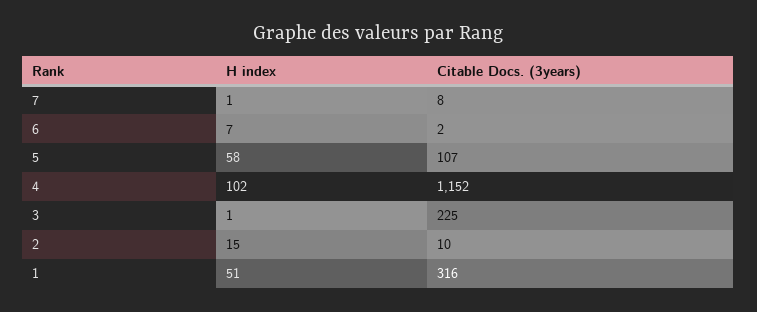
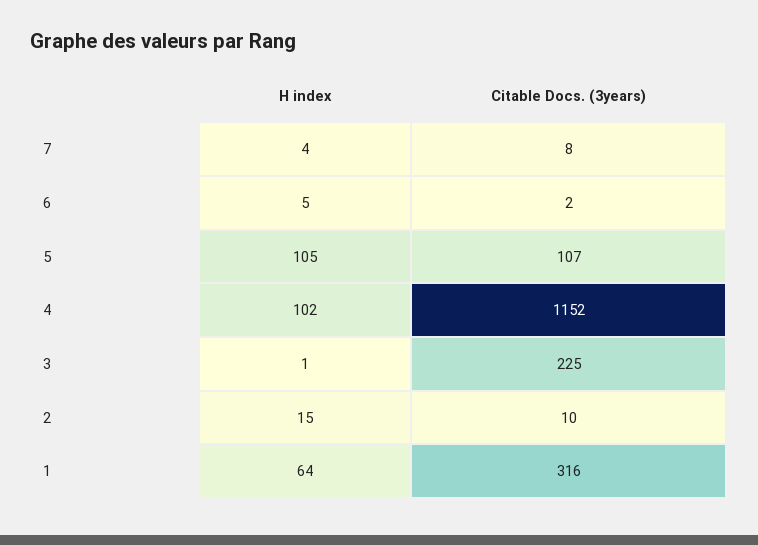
  {
    "H index": {
-     "7": 1,
+     "7": 4,
-     "6": 7,
+     "6": 5,
-     "5": 58,
+     "5": 105,
      "4": 102,
      "3": 1,
      "2": 15,
-     "1": 51
+     "1": 64
    },
    "Citable Docs. (3years)": {
      "7": 8,
      "6": 2,
      "5": 107,
      "4": 1152,
      "3": 225,
      "2": 10,
      "1": 316
    }
  }

